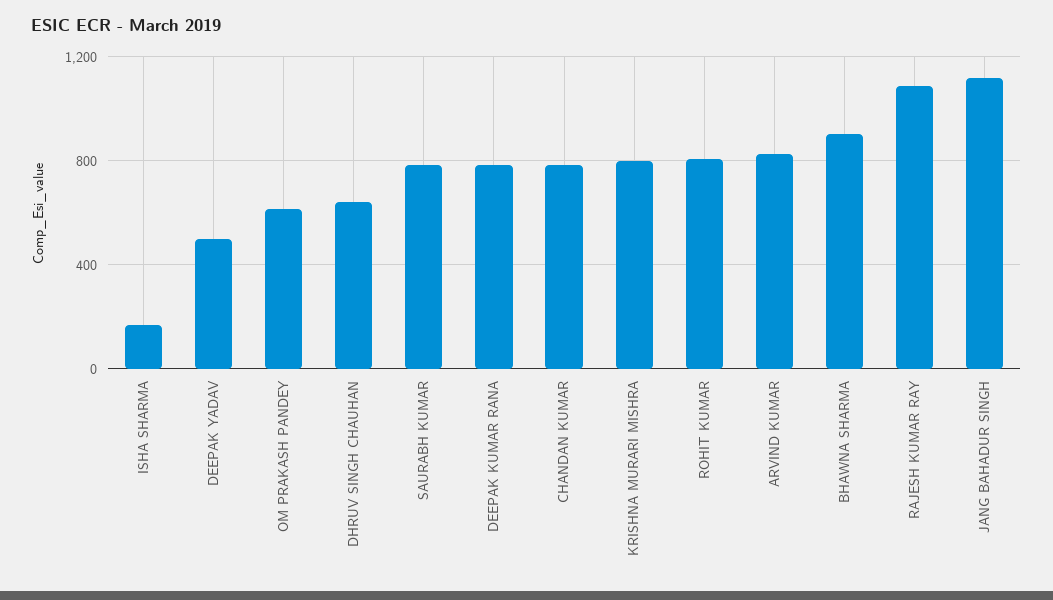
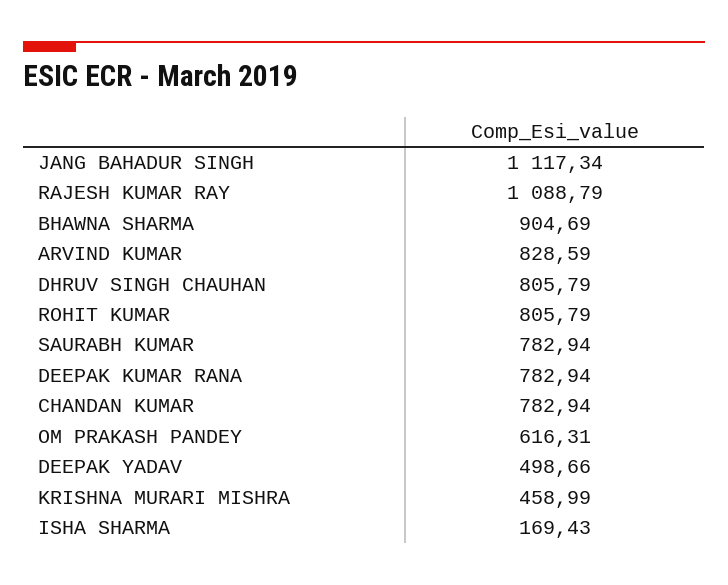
  {
    "ISHA SHARMA": 169.43,
    "DEEPAK YADAV": 498.66,
    "OM PRAKASH PANDEY": 616.31,
-   "DHRUV SINGH CHAUHAN": 650,
+   "DHRUV SINGH CHAUHAN": 805.79,
    "SAURABH KUMAR": 782.94,
    "DEEPAK KUMAR RANA": 782.94,
    "CHANDAN KUMAR": 782.94,
-   "KRISHNA MURARI MISHRA": 800,
+   "KRISHNA MURARI MISHRA": 458.99,
    "ROHIT KUMAR": 805.79,
    "ARVIND KUMAR": 828.59,
    "BHAWNA SHARMA": 904.69,
    "RAJESH KUMAR RAY": 1088.79,
    "JANG BAHADUR SINGH": 1117.34
  }

